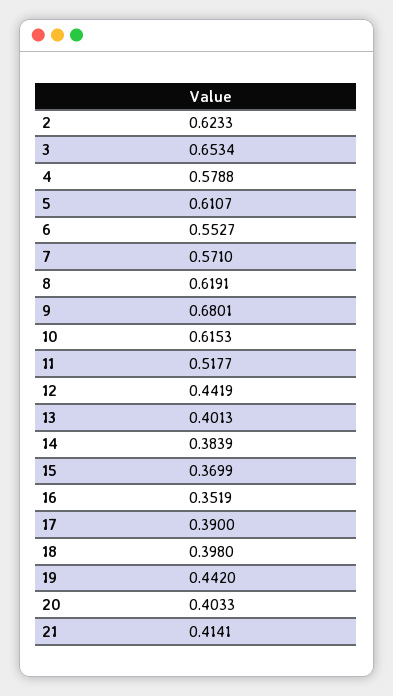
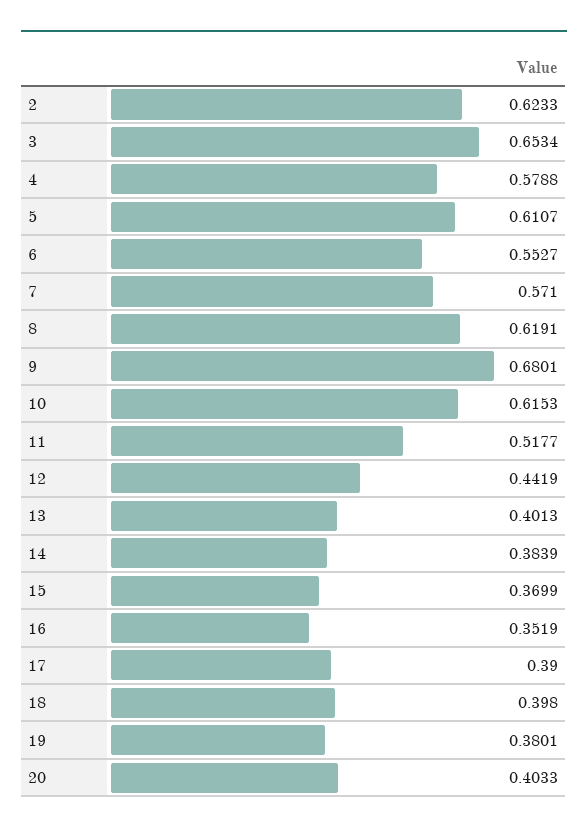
  {
    "2": 0.6233,
    "3": 0.6534,
    "4": 0.5788,
    "5": 0.6107,
    "6": 0.5527,
    "7": 0.571,
    "8": 0.6191,
    "9": 0.6801,
    "10": 0.6153,
    "11": 0.5177,
    "12": 0.4419,
    "13": 0.4013,
    "14": 0.3839,
    "15": 0.3699,
    "16": 0.3519,
    "17": 0.39,
    "18": 0.398,
-   "19": 0.442,
+   "19": 0.3801,
-   "20": 0.4033,
+   "20": 0.4033
-   "21": 0.4141
  }

